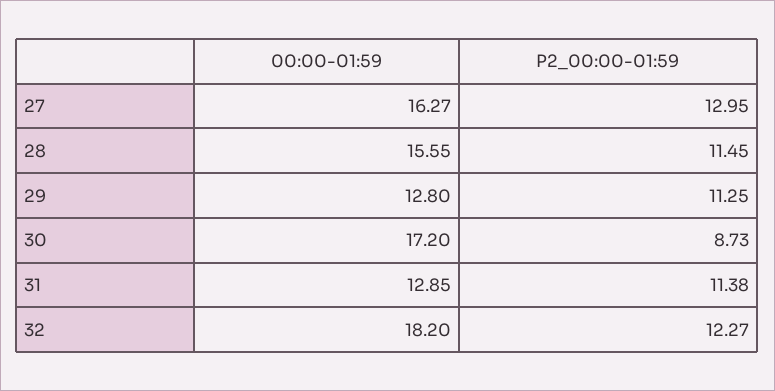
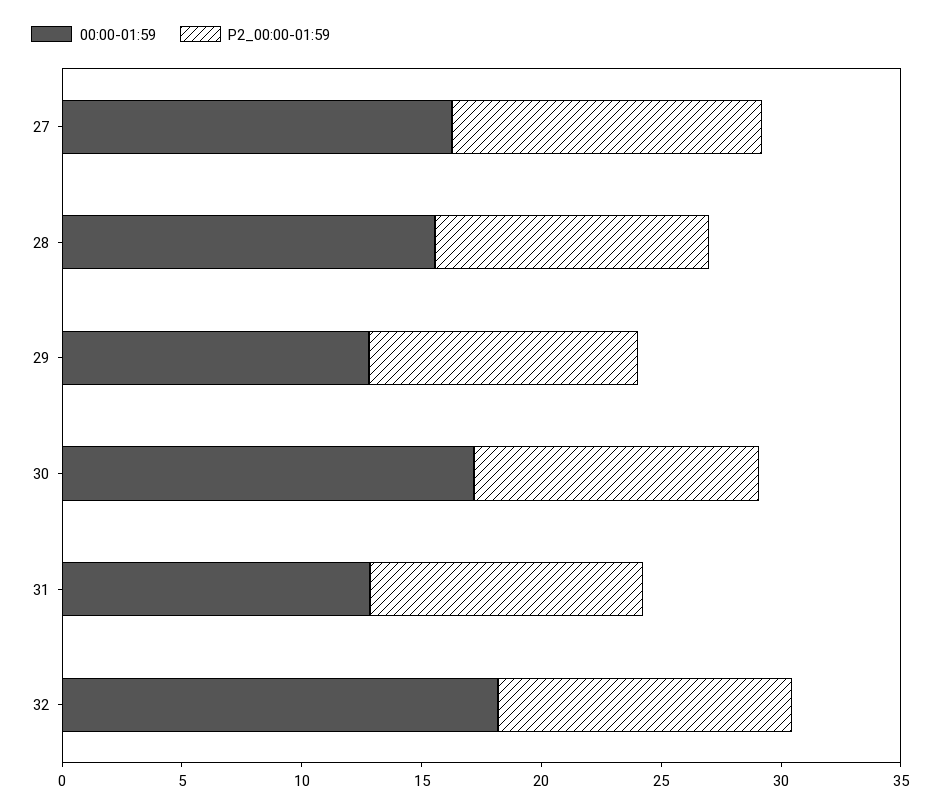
  {
    "00:00-01:59": {
      "27": 16.27,
      "28": 15.55,
      "29": 12.8,
      "30": 17.2,
      "31": 12.85,
      "32": 18.2
    },
    "P2_00:00-01:59": {
      "27": 12.95,
      "28": 11.45,
      "29": 11.25,
-     "30": 8.73,
+     "30": 12,
      "31": 11.38,
      "32": 12.27
    }
  }

